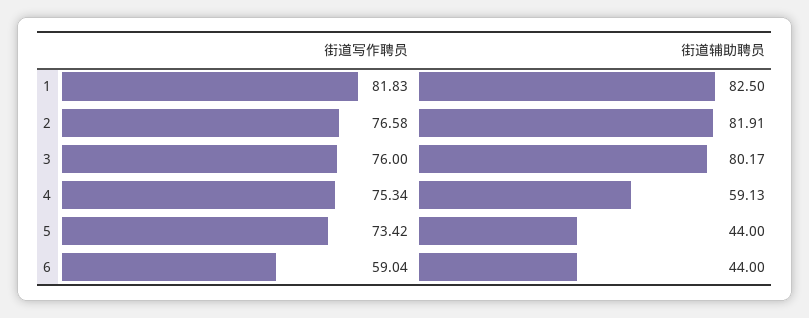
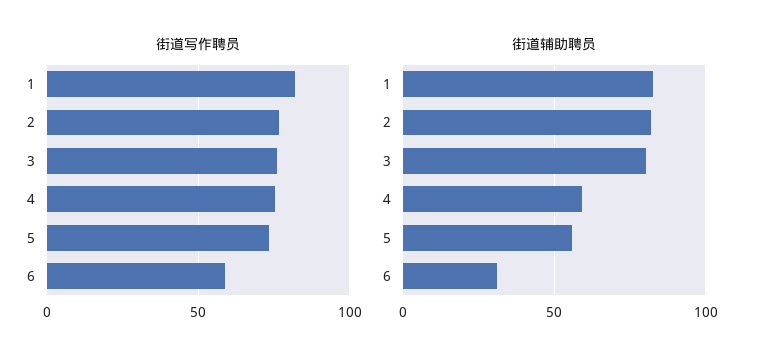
  {
    "街道写作聘员": {
      "1": 81.83,
      "2": 76.58,
      "3": 76,
      "4": 75.34,
      "5": 73.42,
      "6": 59.04
    },
    "街道辅助聘员": {
      "1": 82.5,
      "2": 81.91,
      "3": 80.17,
      "4": 59.13,
-     "5": 44,
+     "5": 55,
-     "6": 44
+     "6": 30
    }
  }

